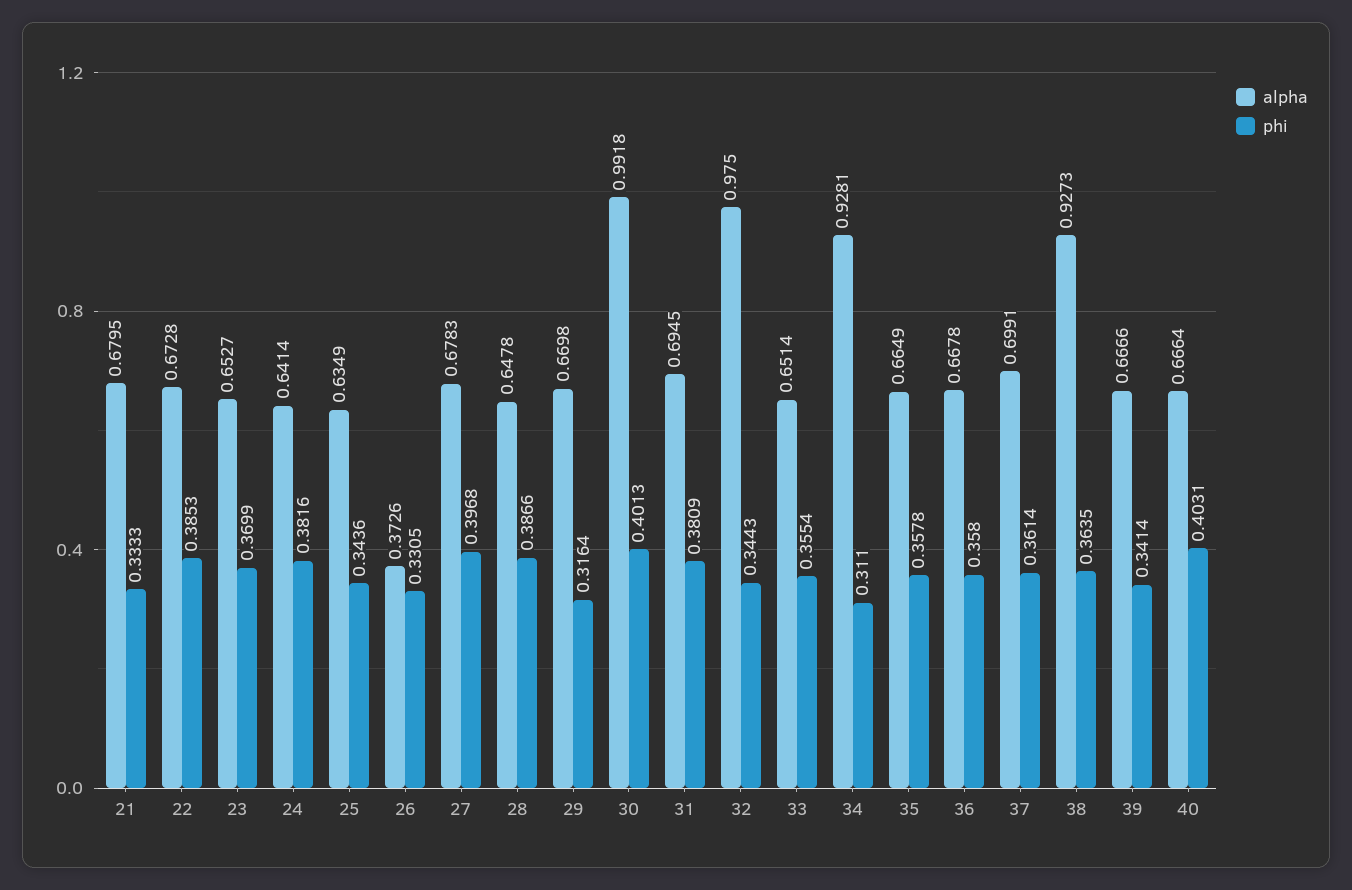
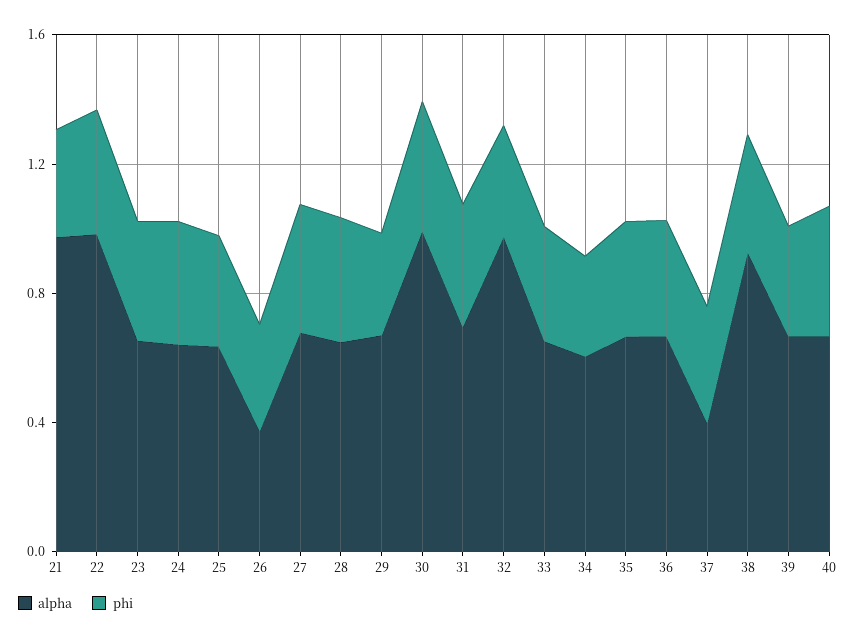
  {
    "alpha": {
-     "21": 0.6795,
+     "21": 1,
-     "22": 0.6728,
+     "22": 1,
      "23": 0.6527,
      "24": 0.6414,
      "25": 0.6349,
      "26": 0.3726,
      "27": 0.6783,
      "28": 0.6478,
      "29": 0.6698,
      "30": 0.9918,
      "31": 0.6945,
      "32": 0.975,
      "33": 0.6514,
-     "34": 0.9281,
+     "34": 0.6,
      "35": 0.6649,
      "36": 0.6678,
-     "37": 0.6991,
+     "37": 0.4,
      "38": 0.9273,
      "39": 0.6666,
      "40": 0.6664
    },
    "phi": {
      "21": 0.3333,
      "22": 0.3853,
      "23": 0.3699,
      "24": 0.3816,
      "25": 0.3436,
      "26": 0.3305,
      "27": 0.3968,
      "28": 0.3866,
      "29": 0.3164,
      "30": 0.4013,
      "31": 0.3809,
      "32": 0.3443,
      "33": 0.3554,
      "34": 0.311,
      "35": 0.3578,
      "36": 0.358,
      "37": 0.3614,
      "38": 0.3635,
      "39": 0.3414,
      "40": 0.4031
    }
  }

